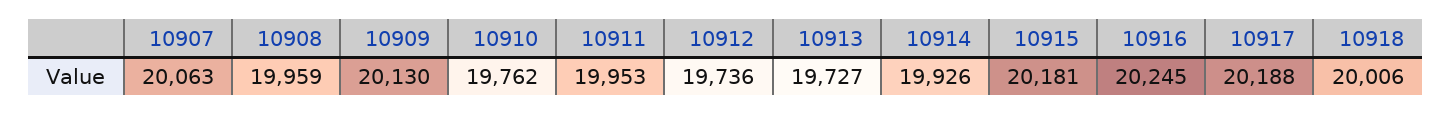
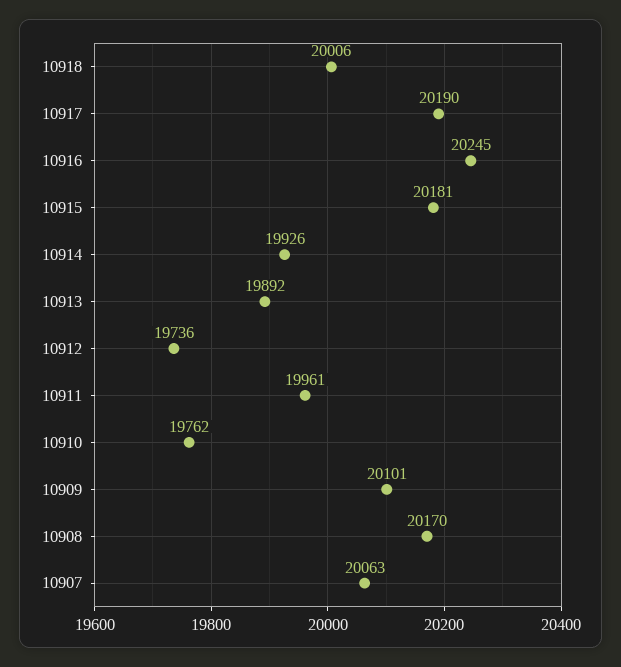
  {
    "10907": 20063,
-   "10908": 19959,
+   "10908": 20170,
-   "10909": 20130,
+   "10909": 20101,
    "10910": 19762,
-   "10911": 19953,
+   "10911": 19961,
    "10912": 19736,
-   "10913": 19727,
+   "10913": 19892,
    "10914": 19926,
    "10915": 20181,
    "10916": 20245,
-   "10917": 20188,
+   "10917": 20190,
    "10918": 20006
  }

